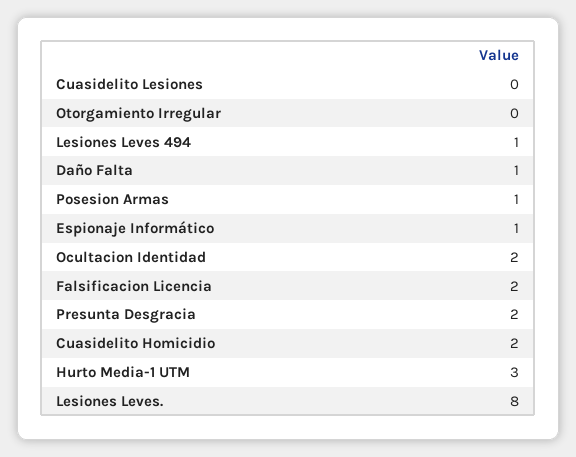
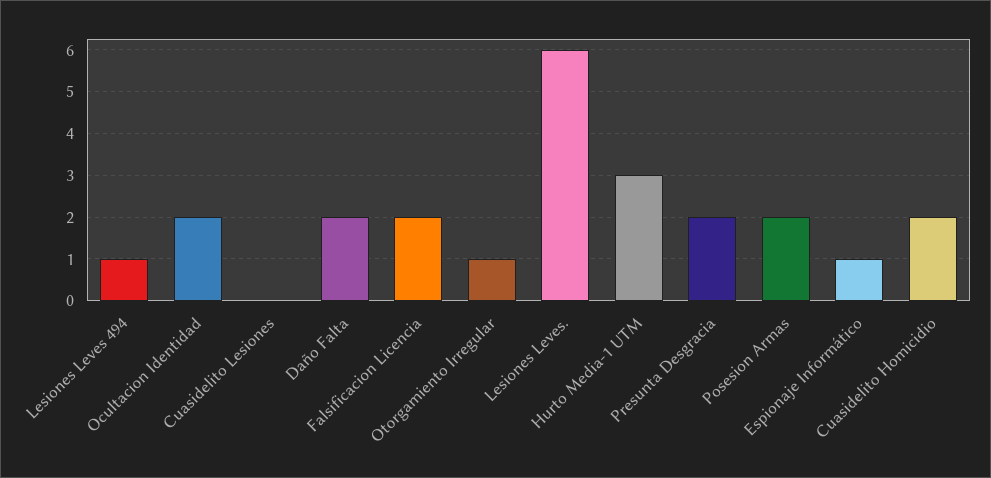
  {
    "Cuasidelito Lesiones": 0,
-   "Otorgamiento Irregular": 0,
+   "Otorgamiento Irregular": 1,
    "Lesiones Leves 494": 1,
-   "Daño Falta": 1,
+   "Daño Falta": 2,
-   "Posesion Armas": 1,
+   "Posesion Armas": 2,
    "Espionaje Informático": 1,
    "Ocultacion Identidad": 2,
    "Falsificacion Licencia": 2,
    "Presunta Desgracia": 2,
    "Cuasidelito Homicidio": 2,
    "Hurto Media-1 UTM": 3,
-   "Lesiones Leves.": 8
+   "Lesiones Leves.": 6
  }

